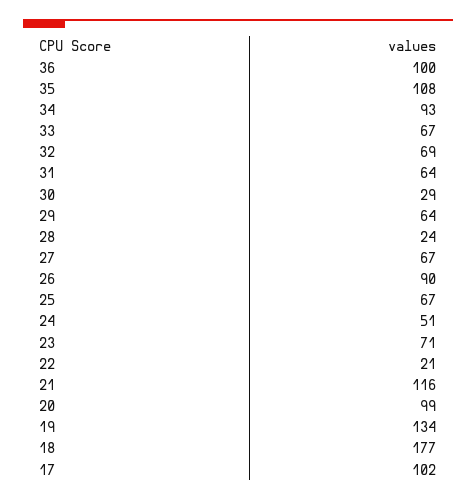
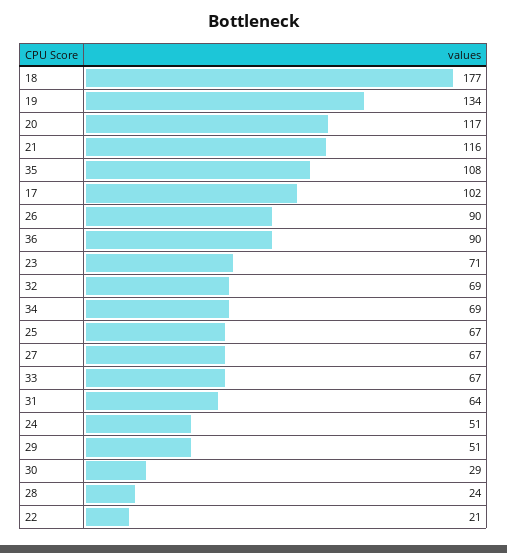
  {
-   "36": 100,
+   "36": 90,
    "35": 108,
-   "34": 93,
+   "34": 69,
    "33": 67,
    "32": 69,
    "31": 64,
    "30": 29,
-   "29": 64,
+   "29": 51,
    "28": 24,
    "27": 67,
    "26": 90,
    "25": 67,
    "24": 51,
    "23": 71,
    "22": 21,
    "21": 116,
-   "20": 99,
+   "20": 117,
    "19": 134,
    "18": 177,
    "17": 102
  }

